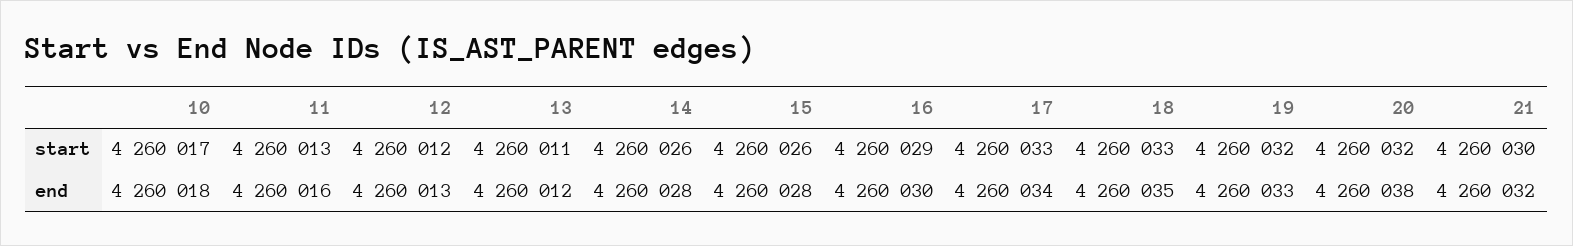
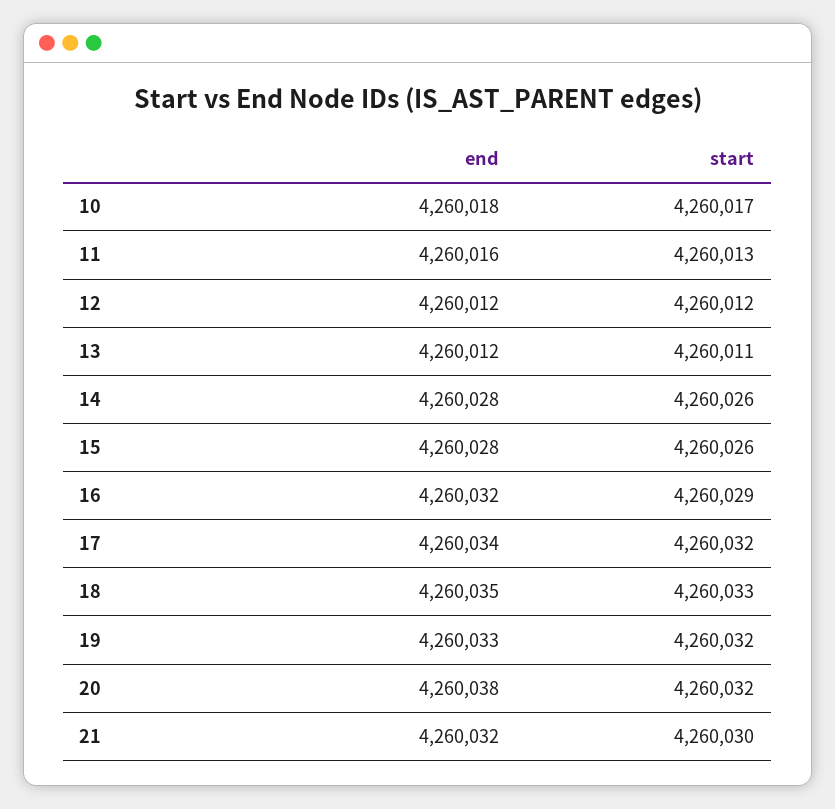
  {
    "10": {
      "start": 4260017,
      "end": 4260018
    },
    "11": {
      "start": 4260013,
      "end": 4260016
    },
    "12": {
      "start": 4260012,
-     "end": 4260013
+     "end": 4260012
    },
    "13": {
      "start": 4260011,
      "end": 4260012
    },
    "14": {
      "start": 4260026,
      "end": 4260028
    },
    "15": {
      "start": 4260026,
      "end": 4260028
    },
    "16": {
      "start": 4260029,
-     "end": 4260030
+     "end": 4260032
    },
    "17": {
-     "start": 4260033,
+     "start": 4260032,
      "end": 4260034
    },
    "18": {
      "start": 4260033,
      "end": 4260035
    },
    "19": {
      "start": 4260032,
      "end": 4260033
    },
    "20": {
      "start": 4260032,
      "end": 4260038
    },
    "21": {
      "start": 4260030,
      "end": 4260032
    }
  }

